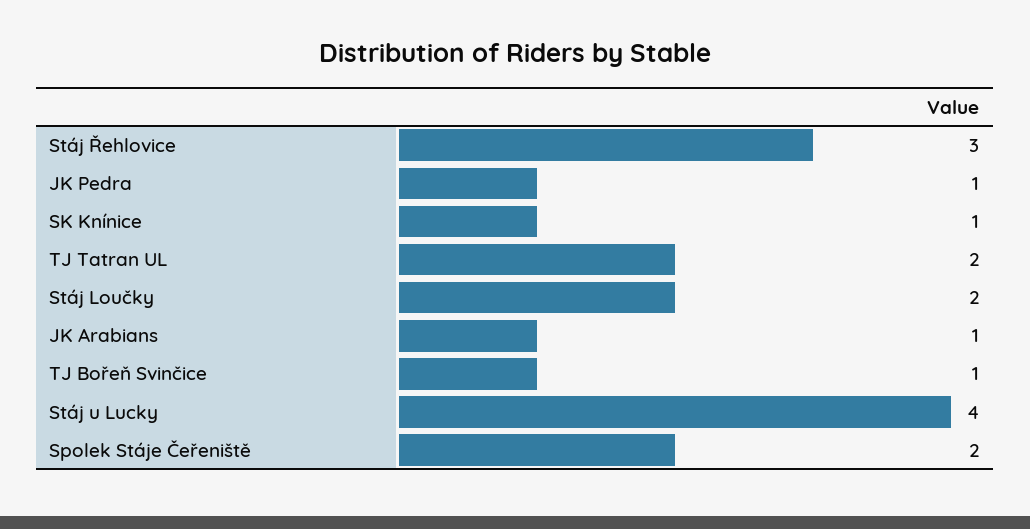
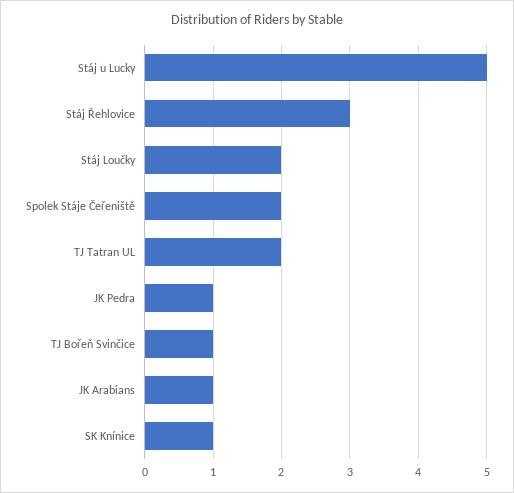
  {
    "Stáj Řehlovice": 3,
    "JK Pedra": 1,
    "SK Knínice": 1,
    "TJ Tatran UL": 2,
    "Stáj Loučky": 2,
    "JK Arabians": 1,
    "TJ Bořeň Svinčice": 1,
-   "Stáj u Lucky": 4,
+   "Stáj u Lucky": 5,
    "Spolek Stáje Čeřeniště": 2
  }

